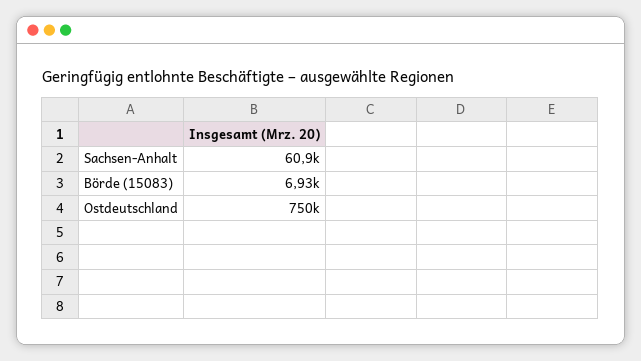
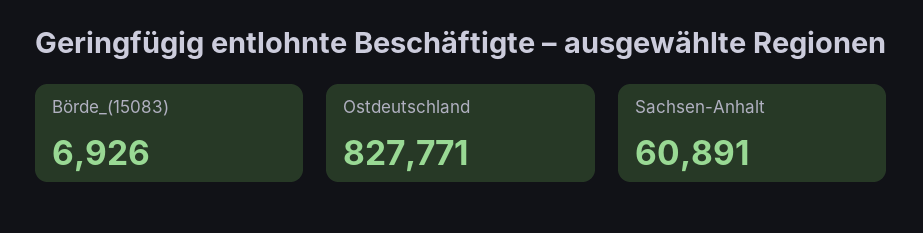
  {
    "Sachsen-Anhalt": 60891,
    "Börde (15083)": 6926,
-   "Ostdeutschland": 750000
+   "Ostdeutschland": 827771
  }

